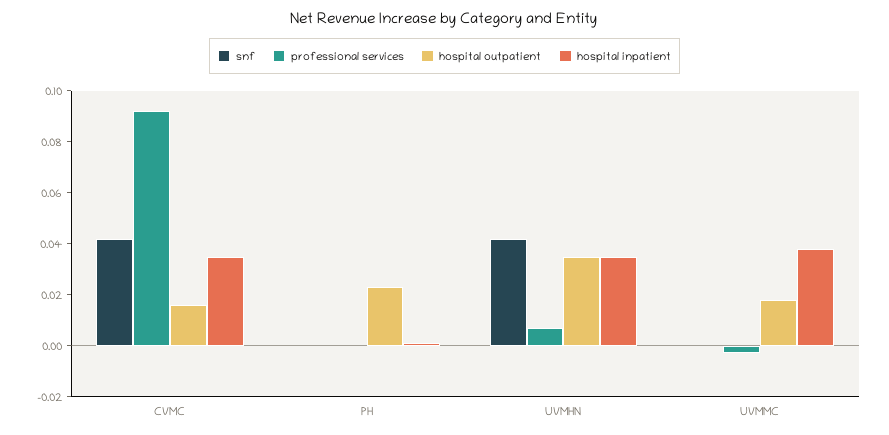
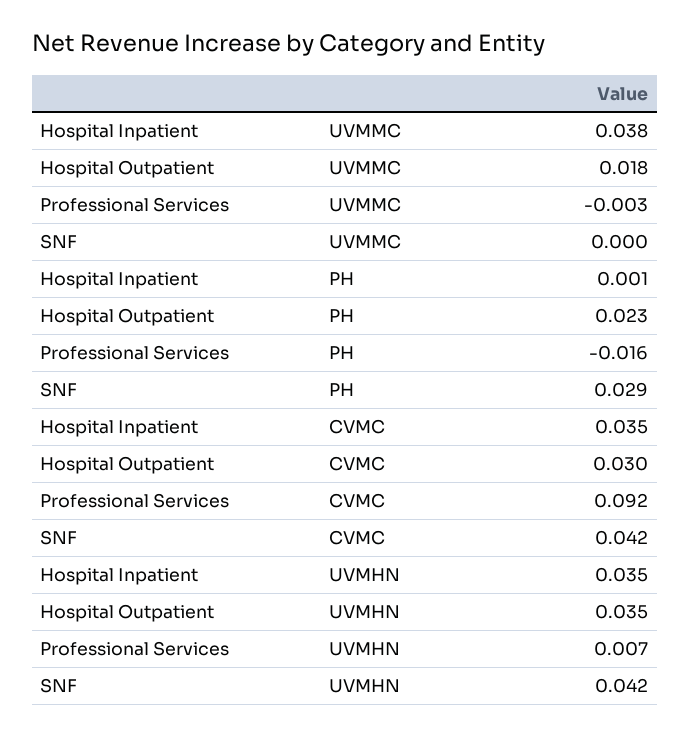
  {
    "snf": {
      "CVMC": 0.042,
-     "PH": 0,
+     "PH": 0.029,
      "UVMHN": 0.042,
      "UVMMC": 0
    },
    "professional services": {
      "CVMC": 0.092,
-     "PH": 0,
+     "PH": -0.016,
      "UVMHN": 0.007,
      "UVMMC": -0.003
    },
    "hospital outpatient": {
-     "CVMC": 0.015,
+     "CVMC": 0.03,
      "PH": 0.023,
      "UVMHN": 0.035,
      "UVMMC": 0.018
    },
    "hospital inpatient": {
      "CVMC": 0.035,
      "PH": 0.001,
      "UVMHN": 0.035,
      "UVMMC": 0.038
    }
  }

